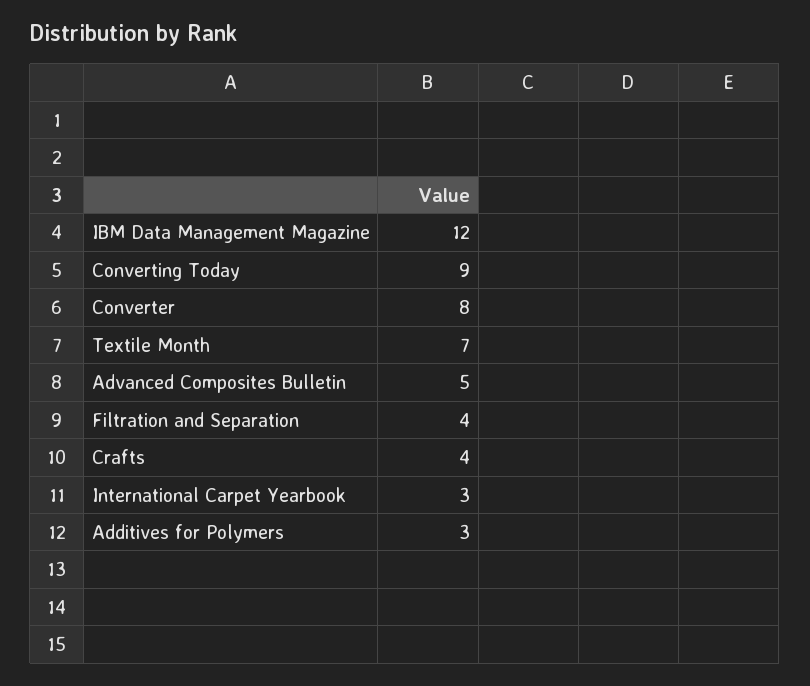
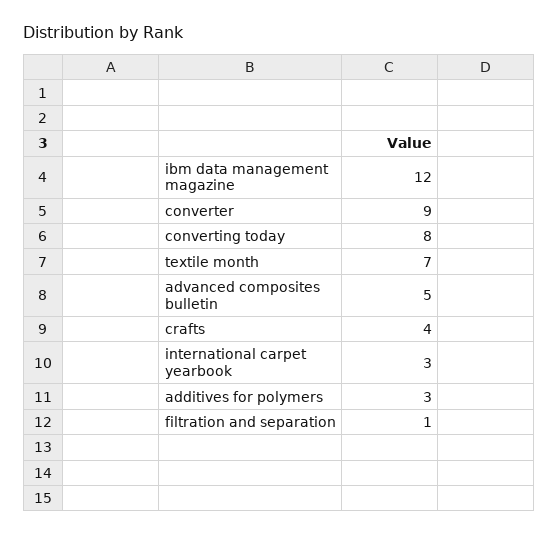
  {
    "IBM Data Management Magazine": 12,
-   "Converting Today": 9,
+   "Converting Today": 8,
-   "Converter": 8,
+   "Converter": 9,
    "Textile Month": 7,
    "Advanced Composites Bulletin": 5,
-   "Filtration and Separation": 4,
+   "Filtration and Separation": 1,
    "Crafts": 4,
    "International Carpet Yearbook": 3,
    "Additives for Polymers": 3
  }

